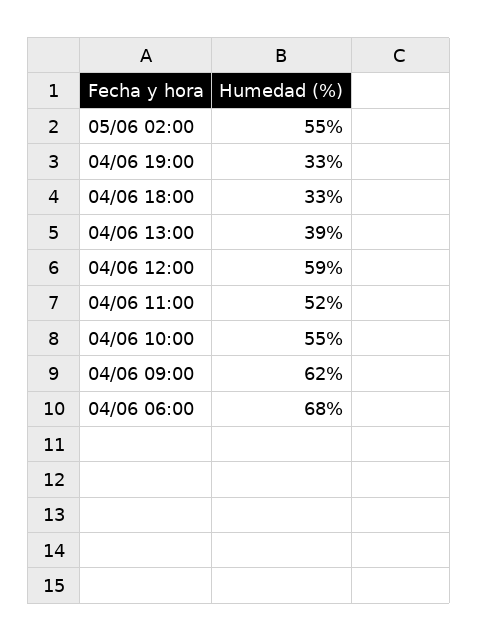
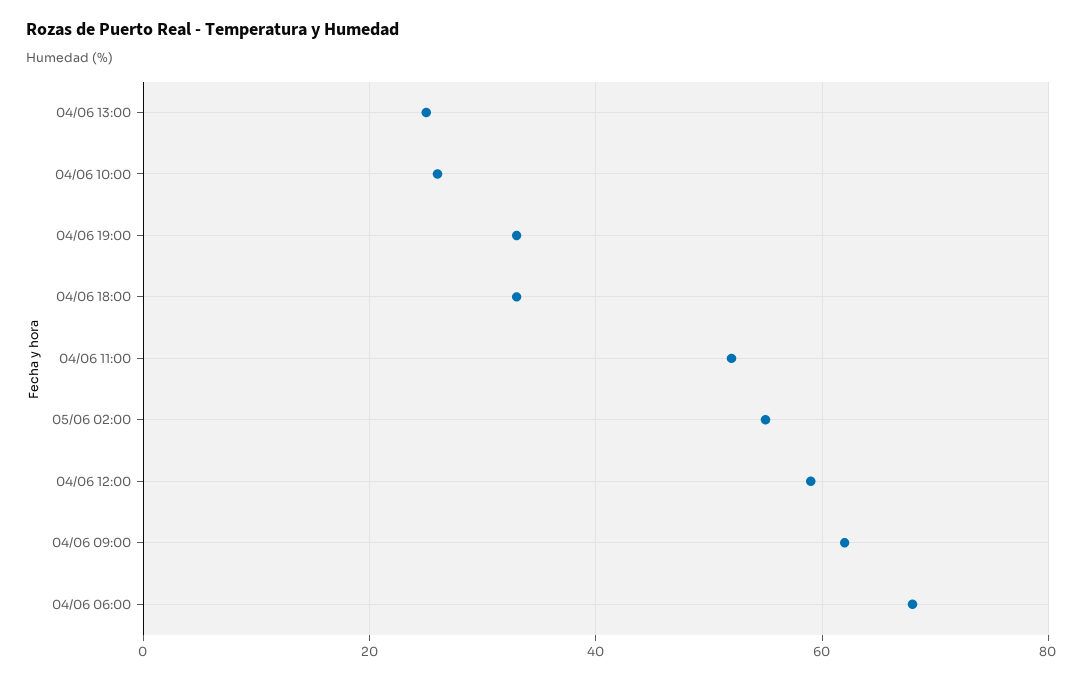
  {
    "05/06 02:00": 55,
    "04/06 19:00": 33,
    "04/06 18:00": 33,
-   "04/06 13:00": 39,
+   "04/06 13:00": 25,
    "04/06 12:00": 59,
    "04/06 11:00": 52,
-   "04/06 10:00": 55,
+   "04/06 10:00": 25,
    "04/06 09:00": 62,
    "04/06 06:00": 68
  }

